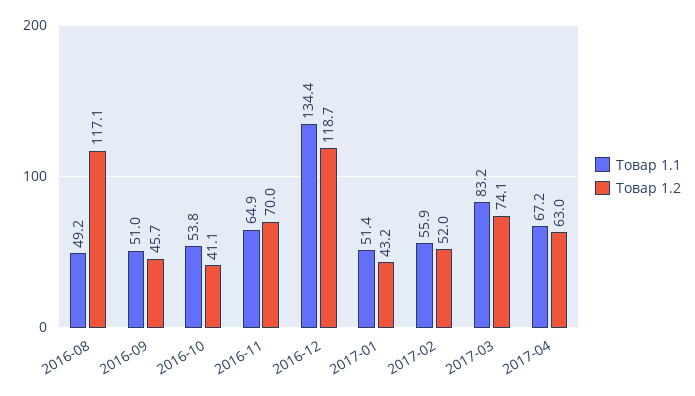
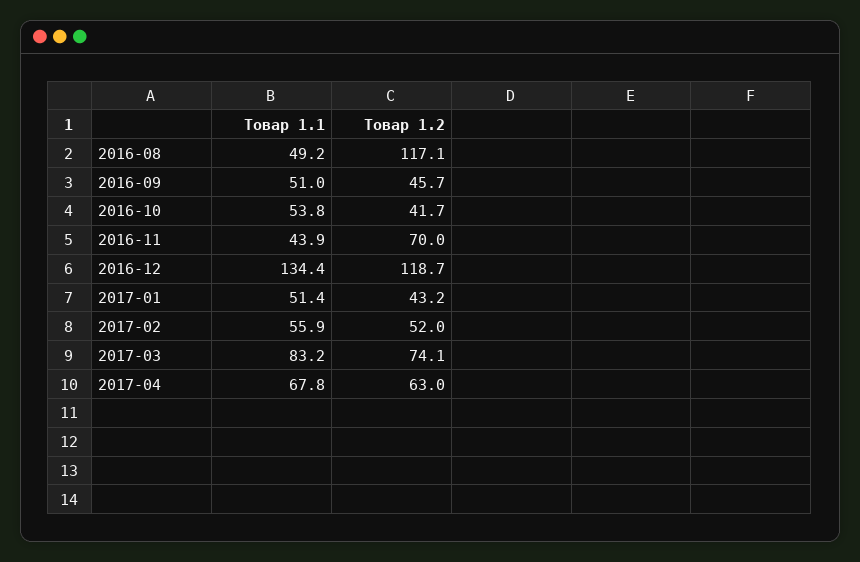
  {
    "Товар 1.1": {
      "2016-08": 49.2,
      "2016-09": 51,
      "2016-10": 53.8,
-     "2016-11": 64.9,
+     "2016-11": 43.9,
      "2016-12": 134.4,
      "2017-01": 51.4,
      "2017-02": 55.9,
      "2017-03": 83.2,
-     "2017-04": 67.2
+     "2017-04": 67.8
    },
    "Товар 1.2": {
      "2016-08": 117.1,
      "2016-09": 45.7,
-     "2016-10": 41.1,
+     "2016-10": 41.7,
      "2016-11": 70,
      "2016-12": 118.7,
      "2017-01": 43.2,
      "2017-02": 52,
      "2017-03": 74.1,
      "2017-04": 63
    }
  }

